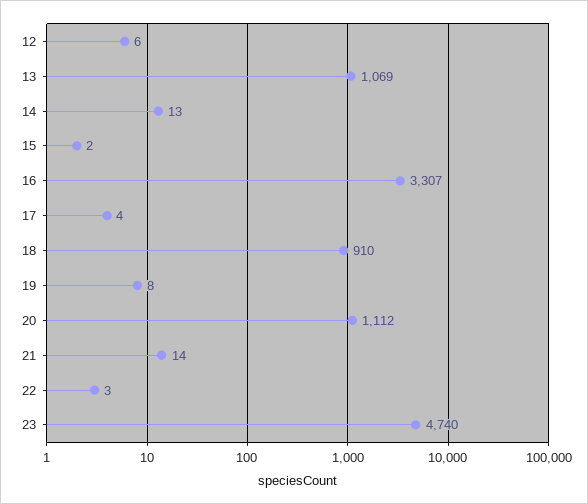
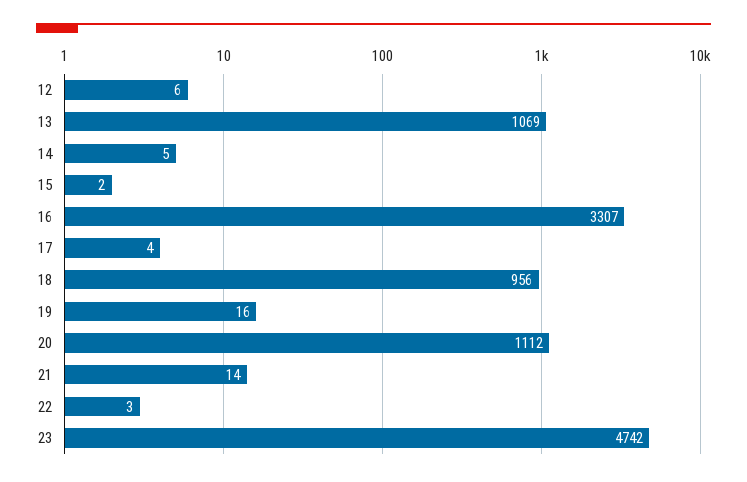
  {
    "12": 6,
    "13": 1069,
-   "14": 13,
+   "14": 5,
    "15": 2,
    "16": 3307,
    "17": 4,
-   "18": 910,
+   "18": 956,
-   "19": 8,
+   "19": 16,
    "20": 1112,
    "21": 14,
    "22": 3,
-   "23": 4740
+   "23": 4742
  }

